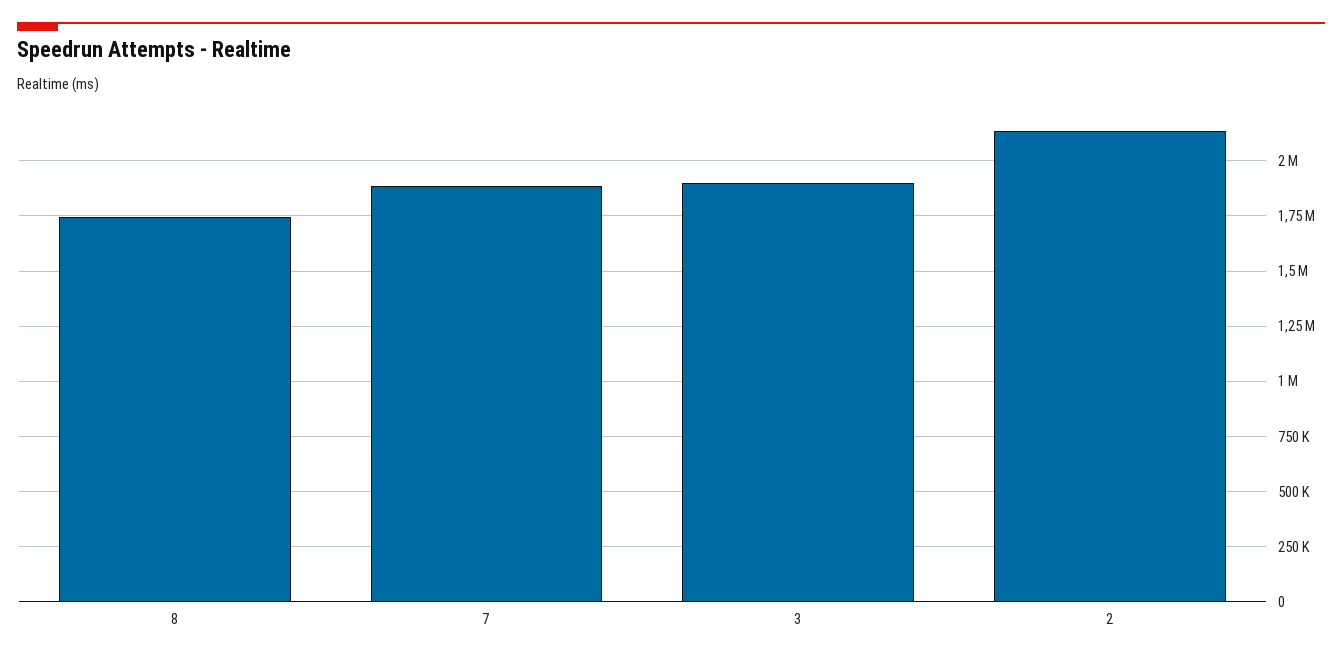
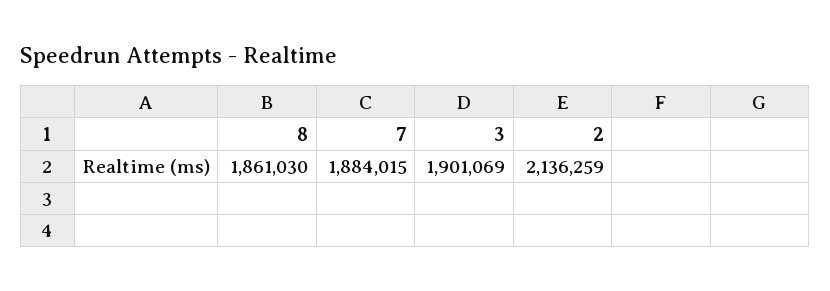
  {
-   "8": 1750000,
+   "8": 1861030,
    "7": 1884015,
    "3": 1901069,
    "2": 2136259
  }

